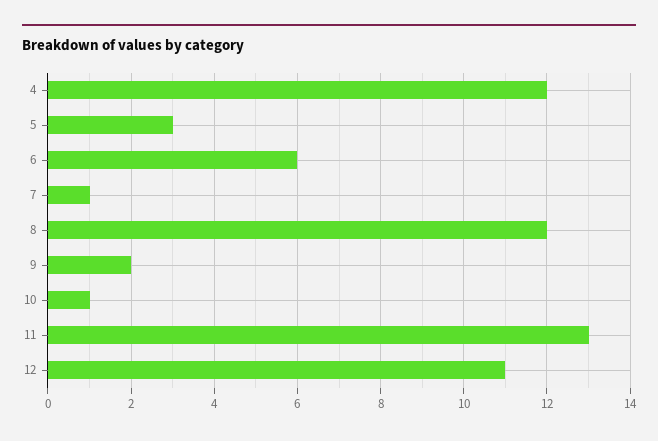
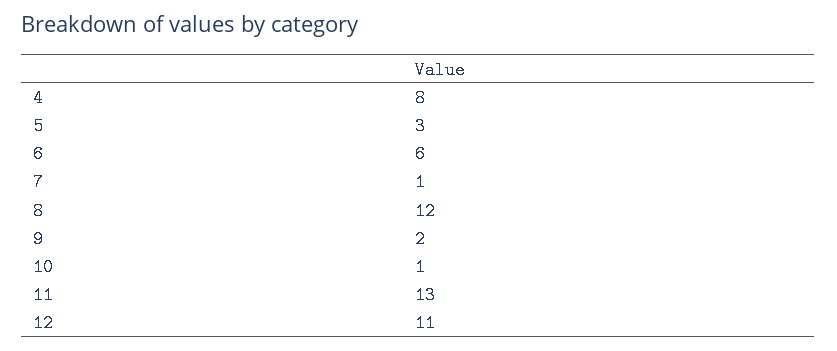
  {
-   "4": 12,
+   "4": 8,
    "5": 3,
    "6": 6,
    "7": 1,
    "8": 12,
    "9": 2,
    "10": 1,
    "11": 13,
    "12": 11
  }

